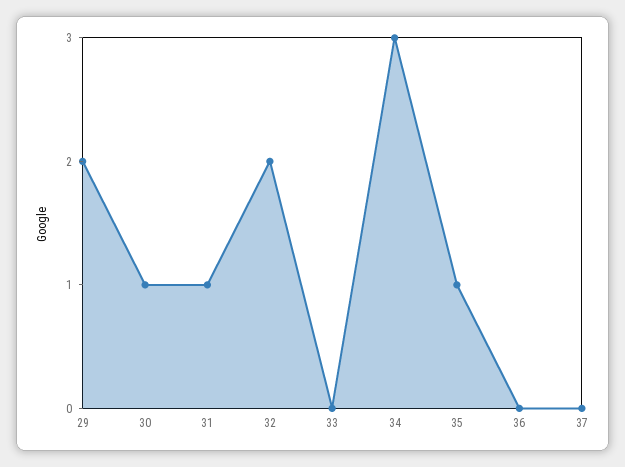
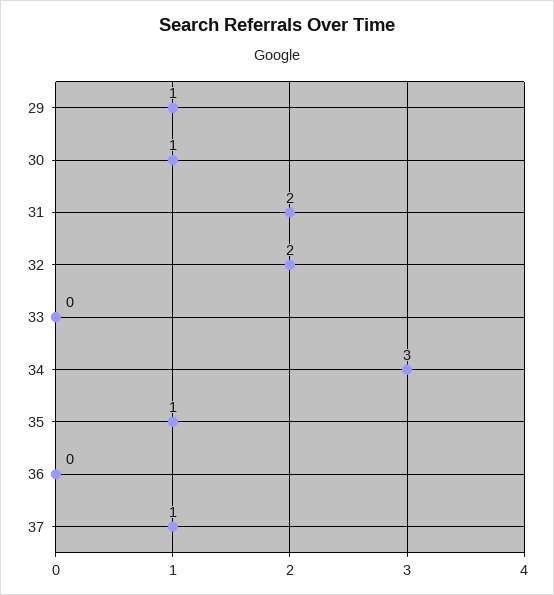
  {
-   "29": 2,
+   "29": 1,
    "30": 1,
-   "31": 1,
+   "31": 2,
    "32": 2,
    "33": 0,
    "34": 3,
    "35": 1,
    "36": 0,
-   "37": 0
+   "37": 1
  }

